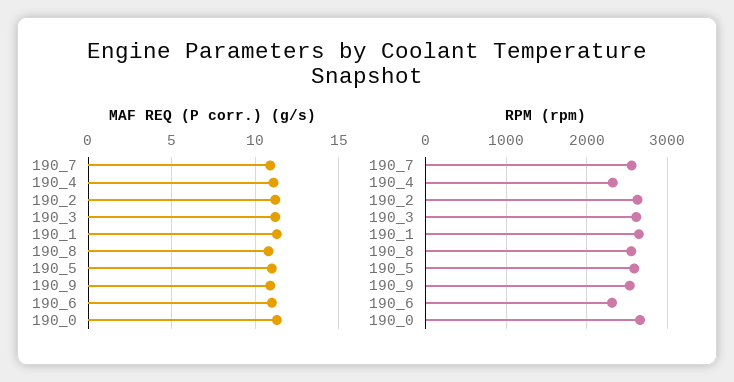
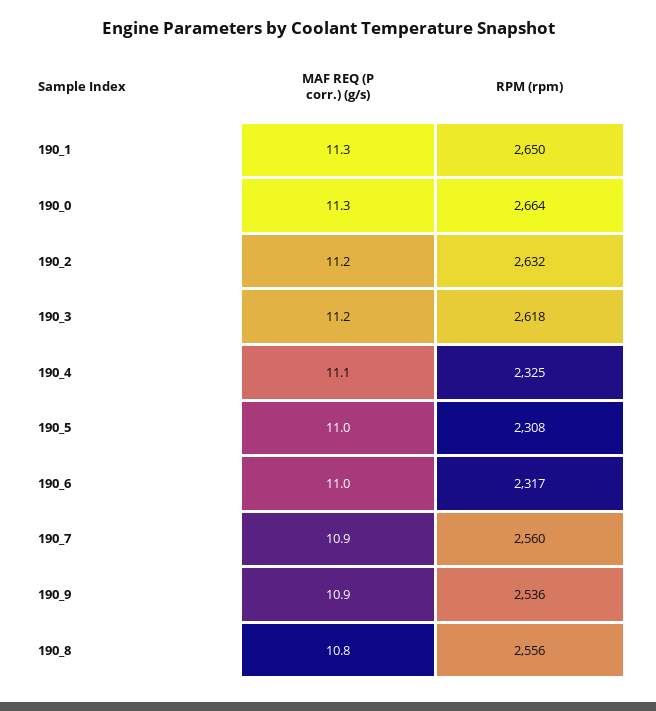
  {
    "MAF REQ (P corr.) (g/s)": {
      "190_7": 10.9,
      "190_4": 11.1,
      "190_2": 11.2,
      "190_3": 11.2,
      "190_1": 11.3,
      "190_8": 10.8,
      "190_5": 11,
      "190_9": 10.9,
      "190_6": 11,
      "190_0": 11.3
    },
    "RPM (rpm)": {
      "190_7": 2560,
      "190_4": 2325,
      "190_2": 2632,
      "190_3": 2618,
      "190_1": 2650,
      "190_8": 2556,
-     "190_5": 2600,
+     "190_5": 2308,
      "190_9": 2536,
      "190_6": 2317,
      "190_0": 2664
    }
  }

